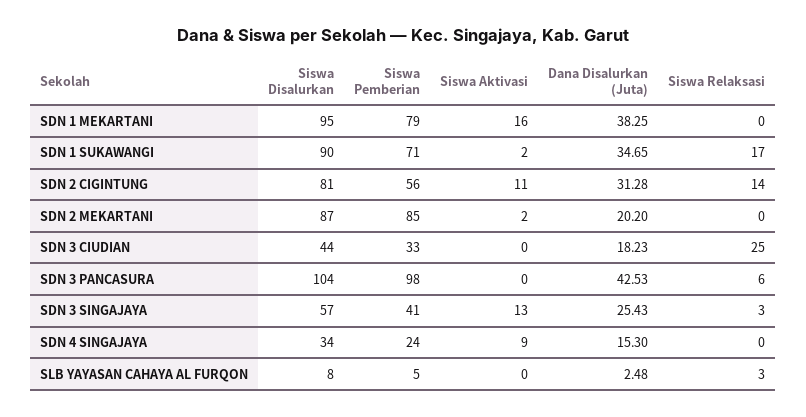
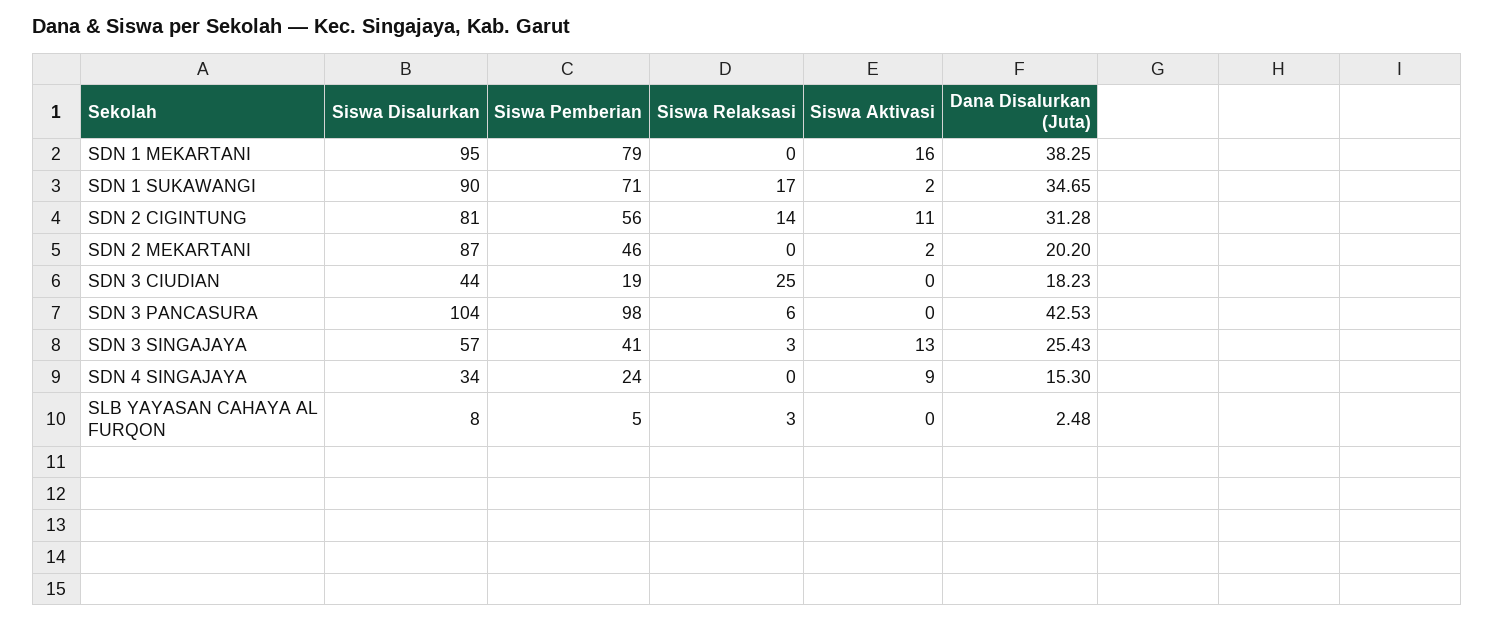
  {
    "Siswa Disalurkan": {
      "SDN 1 MEKARTANI": 95,
      "SDN 1 SUKAWANGI": 90,
      "SDN 2 CIGINTUNG": 81,
      "SDN 2 MEKARTANI": 87,
      "SDN 3 CIUDIAN": 44,
      "SDN 3 PANCASURA": 104,
      "SDN 3 SINGAJAYA": 57,
      "SDN 4 SINGAJAYA": 34,
      "SLB YAYASAN CAHAYA AL FURQON": 8
    },
    "Siswa Pemberian": {
      "SDN 1 MEKARTANI": 79,
      "SDN 1 SUKAWANGI": 71,
      "SDN 2 CIGINTUNG": 56,
-     "SDN 2 MEKARTANI": 85,
+     "SDN 2 MEKARTANI": 46,
-     "SDN 3 CIUDIAN": 33,
+     "SDN 3 CIUDIAN": 19,
      "SDN 3 PANCASURA": 98,
      "SDN 3 SINGAJAYA": 41,
      "SDN 4 SINGAJAYA": 24,
      "SLB YAYASAN CAHAYA AL FURQON": 5
    },
    "Siswa Aktivasi": {
      "SDN 1 MEKARTANI": 16,
      "SDN 1 SUKAWANGI": 2,
      "SDN 2 CIGINTUNG": 11,
      "SDN 2 MEKARTANI": 2,
      "SDN 3 CIUDIAN": 0,
      "SDN 3 PANCASURA": 0,
      "SDN 3 SINGAJAYA": 13,
      "SDN 4 SINGAJAYA": 9,
      "SLB YAYASAN CAHAYA AL FURQON": 0
    },
    "Dana Disalurkan (Juta)": {
      "SDN 1 MEKARTANI": 38.25,
      "SDN 1 SUKAWANGI": 34.65,
      "SDN 2 CIGINTUNG": 31.28,
      "SDN 2 MEKARTANI": 20.2,
      "SDN 3 CIUDIAN": 18.23,
      "SDN 3 PANCASURA": 42.53,
      "SDN 3 SINGAJAYA": 25.43,
      "SDN 4 SINGAJAYA": 15.3,
      "SLB YAYASAN CAHAYA AL FURQON": 2.48
    },
    "Siswa Relaksasi": {
      "SDN 1 MEKARTANI": 0,
      "SDN 1 SUKAWANGI": 17,
      "SDN 2 CIGINTUNG": 14,
      "SDN 2 MEKARTANI": 0,
      "SDN 3 CIUDIAN": 25,
      "SDN 3 PANCASURA": 6,
      "SDN 3 SINGAJAYA": 3,
      "SDN 4 SINGAJAYA": 0,
      "SLB YAYASAN CAHAYA AL FURQON": 3
    }
  }

